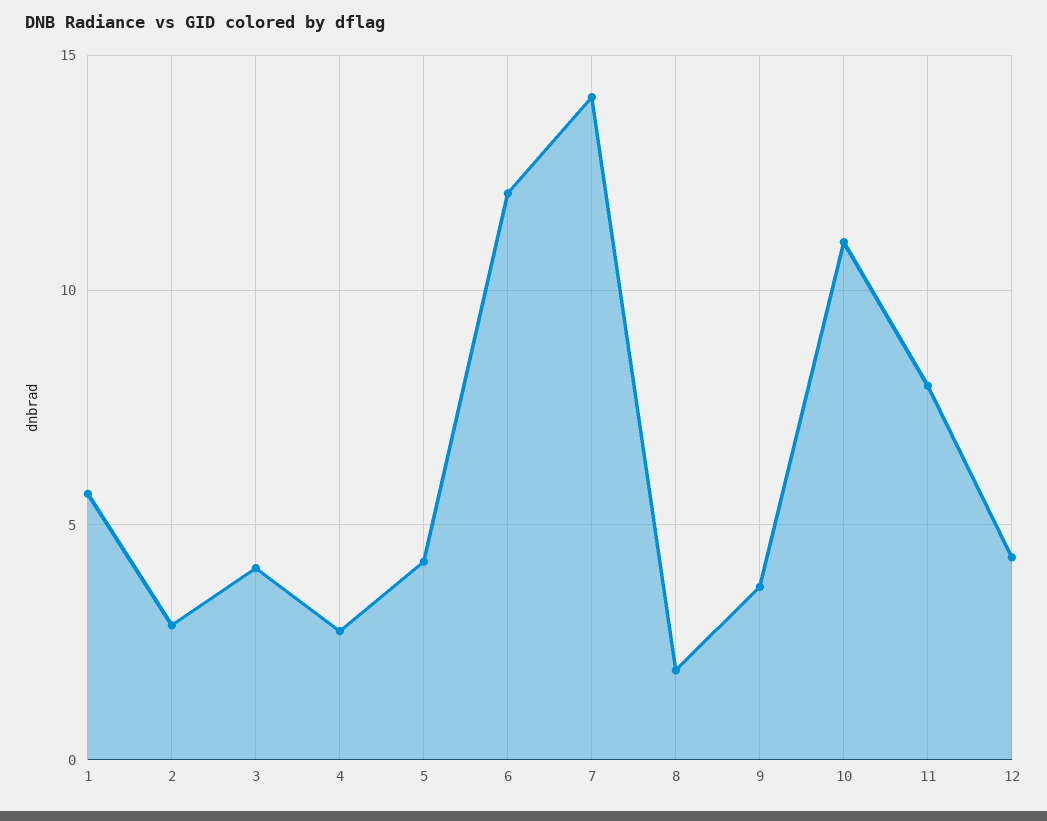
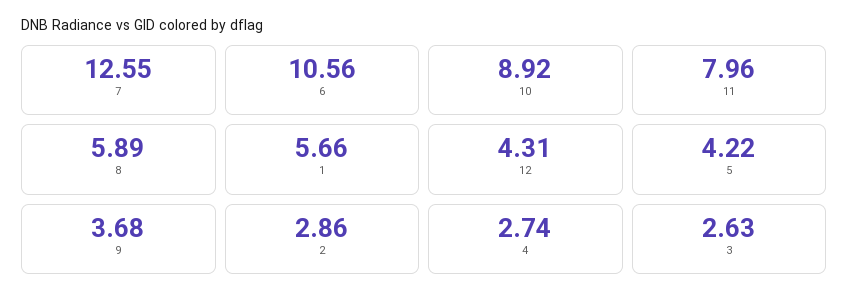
  {
    "1": 5.66,
    "2": 2.86,
-   "3": 4,
+   "3": 2.63,
    "4": 2.74,
    "5": 4.22,
-   "6": 12,
+   "6": 10.56,
-   "7": 14,
+   "7": 12.55,
-   "8": 2,
+   "8": 5.89,
    "9": 3.68,
-   "10": 11,
+   "10": 8.92,
    "11": 7.96,
    "12": 4.31
  }

